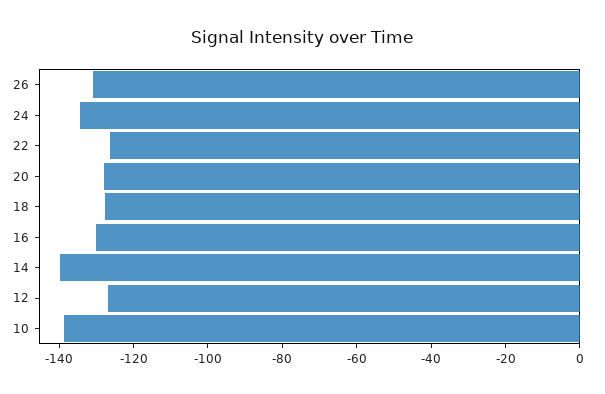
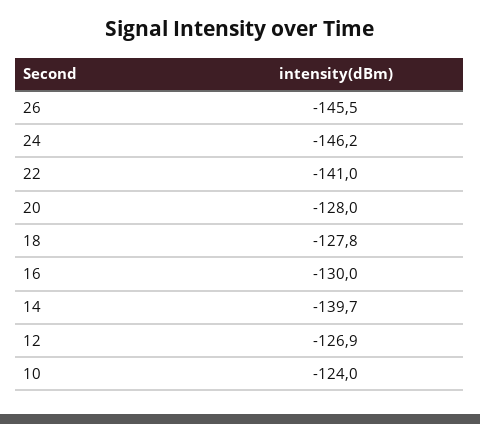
  {
-   "26": -130,
+   "26": -145.5,
-   "24": -135,
+   "24": -146.2,
-   "22": -125,
+   "22": -141,
    "20": -128,
    "18": -127.8,
    "16": -130,
    "14": -139.7,
    "12": -126.9,
-   "10": -140
+   "10": -124
  }

